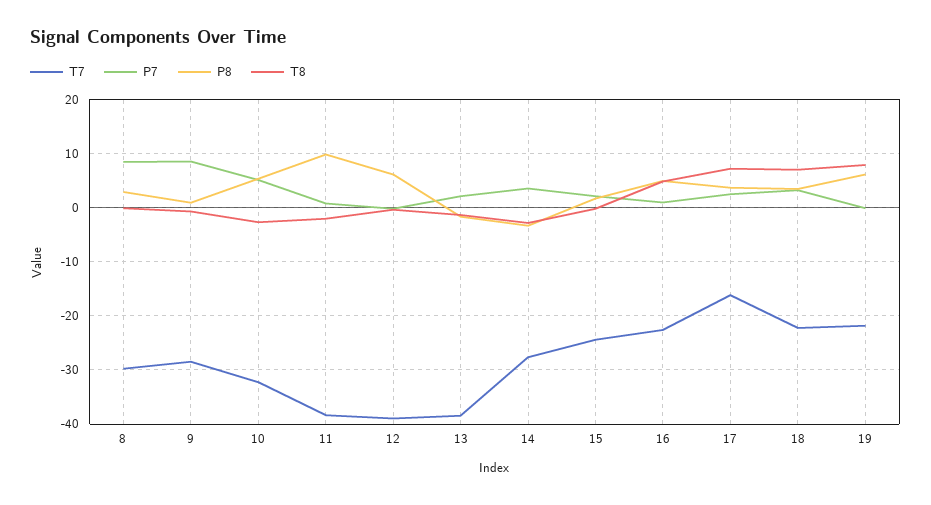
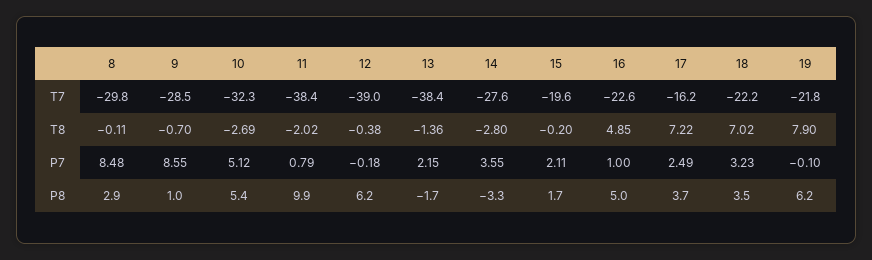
  {
    "T7": {
      "8": -29.8,
      "9": -28.5,
      "10": -32.3,
      "11": -38.4,
      "12": -39,
      "13": -38.4,
      "14": -27.6,
-     "15": -24,
+     "15": -19.6,
      "16": -22.6,
      "17": -16.2,
      "18": -22.2,
      "19": -21.8
    },
    "P7": {
      "8": 8.48,
      "9": 8.55,
      "10": 5.12,
      "11": 0.79,
      "12": -0.18,
      "13": 2.15,
      "14": 3.55,
      "15": 2.11,
      "16": 1,
      "17": 2.49,
      "18": 3.23,
      "19": -0.1
    },
    "P8": {
      "8": 2.9,
      "9": 1,
      "10": 5.4,
      "11": 9.9,
      "12": 6.2,
      "13": -1.7,
      "14": -3.3,
      "15": 1.7,
      "16": 5,
      "17": 3.7,
      "18": 3.5,
      "19": 6.2
    },
    "T8": {
      "8": -0.11,
      "9": -0.7,
      "10": -2.69,
      "11": -2.02,
      "12": -0.38,
      "13": -1.36,
      "14": -2.8,
      "15": -0.2,
      "16": 4.85,
      "17": 7.22,
      "18": 7.02,
      "19": 7.9
    }
  }

